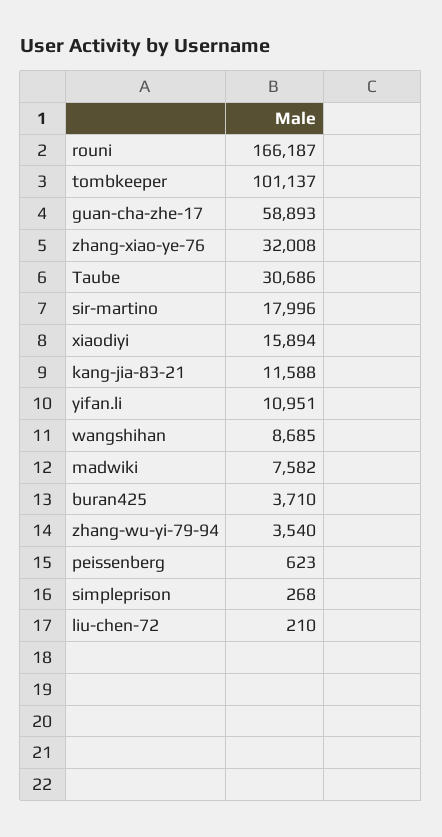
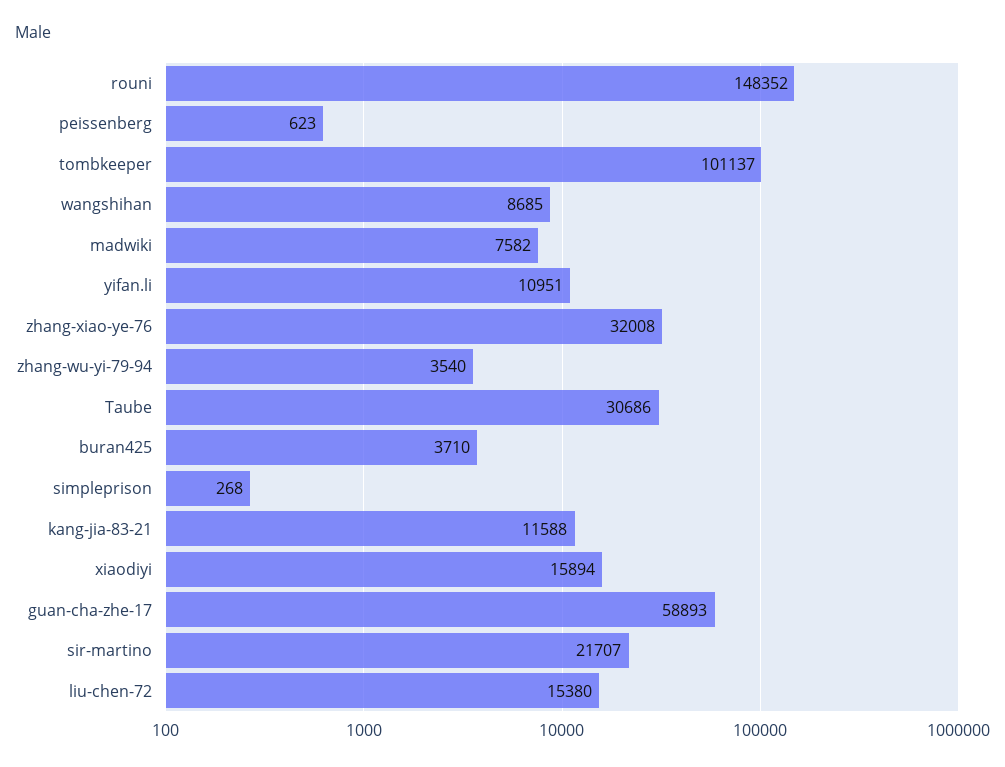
  {
-   "rouni": 166187,
+   "rouni": 148352,
    "tombkeeper": 101137,
    "guan-cha-zhe-17": 58893,
    "zhang-xiao-ye-76": 32008,
    "Taube": 30686,
-   "sir-martino": 17996,
+   "sir-martino": 21707,
    "xiaodiyi": 15894,
    "kang-jia-83-21": 11588,
    "yifan.li": 10951,
    "wangshihan": 8685,
    "madwiki": 7582,
    "buran425": 3710,
    "zhang-wu-yi-79-94": 3540,
    "peissenberg": 623,
    "simpleprison": 268,
-   "liu-chen-72": 210
+   "liu-chen-72": 15380
  }

